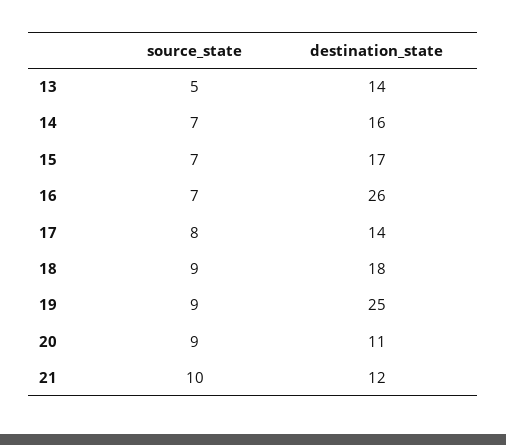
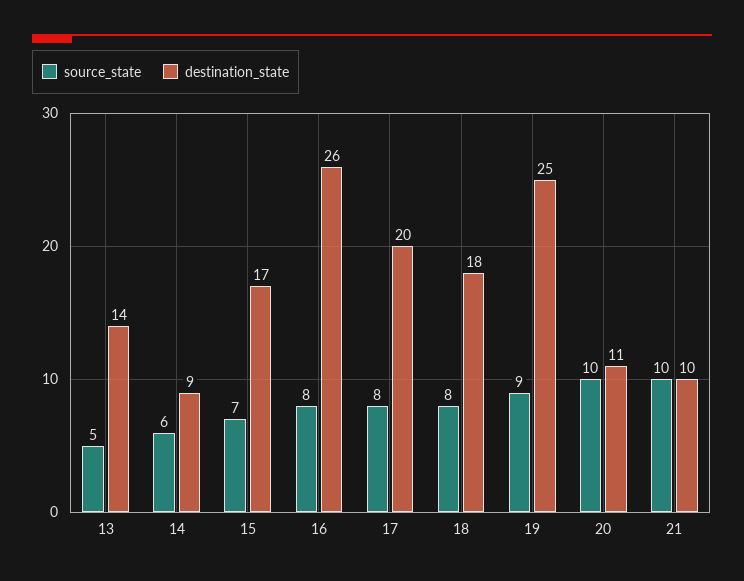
  {
    "source_state": {
      "13": 5,
-     "14": 7,
+     "14": 6,
      "15": 7,
-     "16": 7,
+     "16": 8,
      "17": 8,
-     "18": 9,
+     "18": 8,
      "19": 9,
-     "20": 9,
+     "20": 10,
      "21": 10
    },
    "destination_state": {
      "13": 14,
-     "14": 16,
+     "14": 9,
      "15": 17,
      "16": 26,
-     "17": 14,
+     "17": 20,
      "18": 18,
      "19": 25,
      "20": 11,
-     "21": 12
+     "21": 10
    }
  }

